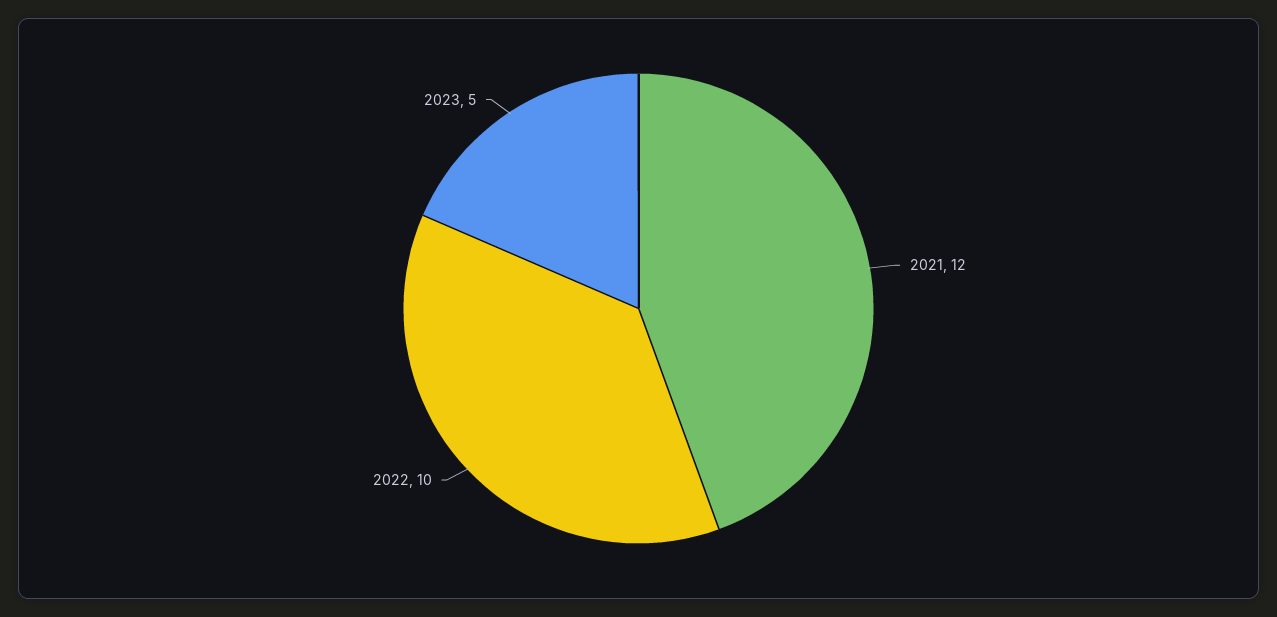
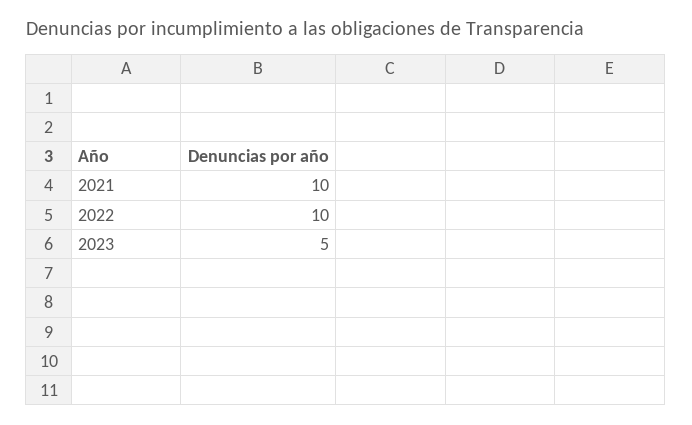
  {
-   "2021": 12,
+   "2021": 10,
    "2022": 10,
    "2023": 5
  }

